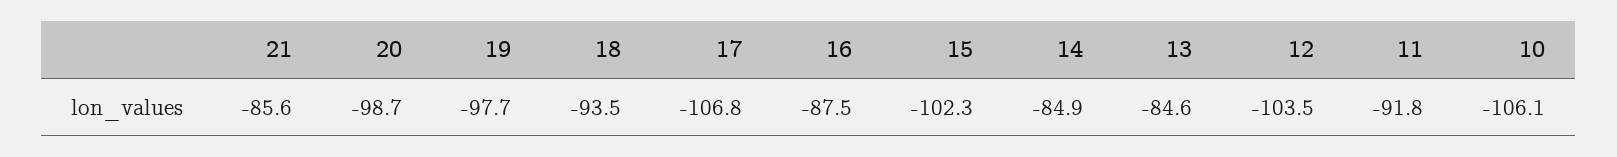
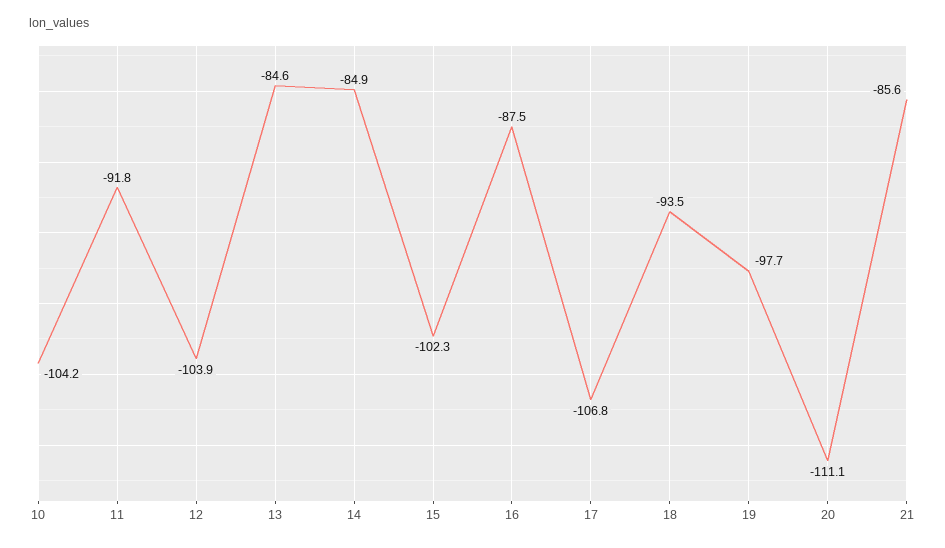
  {
    "21": -85.6,
-   "20": -98.7,
+   "20": -111.1,
    "19": -97.7,
    "18": -93.5,
    "17": -106.8,
    "16": -87.5,
    "15": -102.3,
    "14": -84.9,
    "13": -84.6,
-   "12": -103.5,
+   "12": -103.9,
    "11": -91.8,
-   "10": -106.1
+   "10": -104.2
  }

